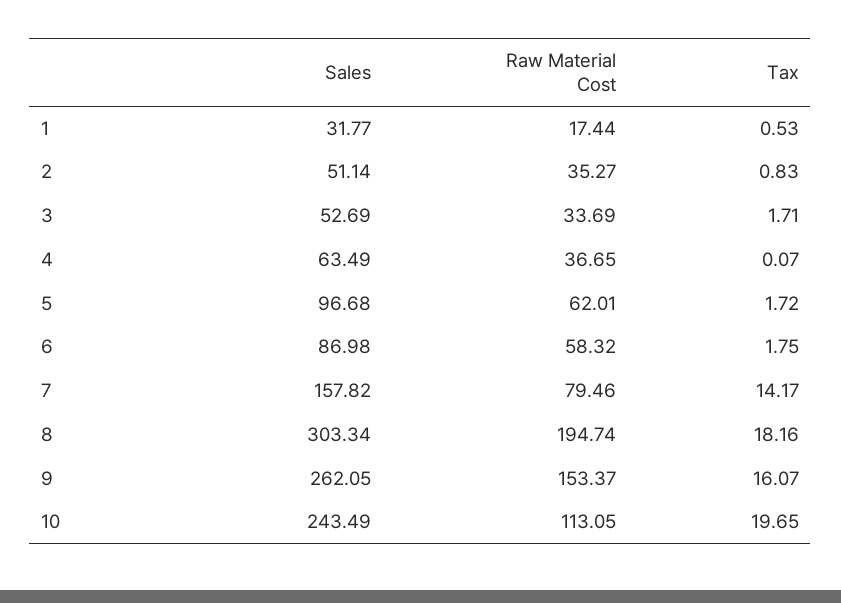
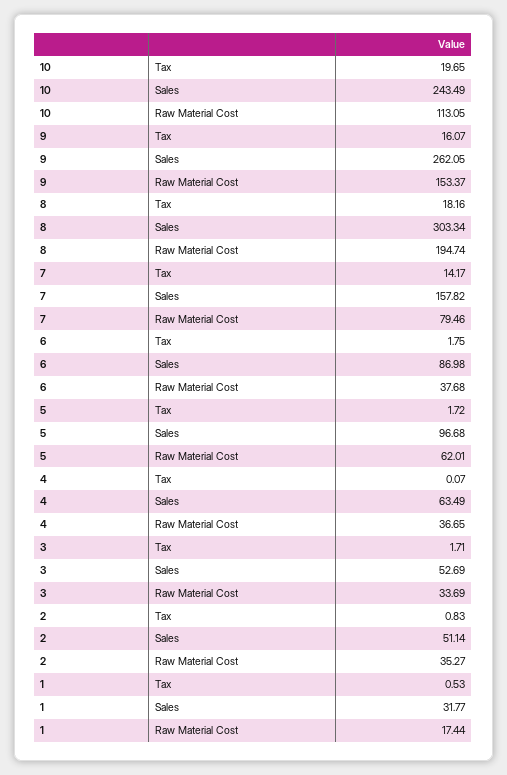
  {
    "Sales": {
      "1": 31.77,
      "2": 51.14,
      "3": 52.69,
      "4": 63.49,
      "5": 96.68,
      "6": 86.98,
      "7": 157.82,
      "8": 303.34,
      "9": 262.05,
      "10": 243.49
    },
    "Raw Material Cost": {
      "1": 17.44,
      "2": 35.27,
      "3": 33.69,
      "4": 36.65,
      "5": 62.01,
-     "6": 58.32,
+     "6": 37.68,
      "7": 79.46,
      "8": 194.74,
      "9": 153.37,
      "10": 113.05
    },
    "Tax": {
      "1": 0.53,
      "2": 0.83,
      "3": 1.71,
      "4": 0.07,
      "5": 1.72,
      "6": 1.75,
      "7": 14.17,
      "8": 18.16,
      "9": 16.07,
      "10": 19.65
    }
  }

